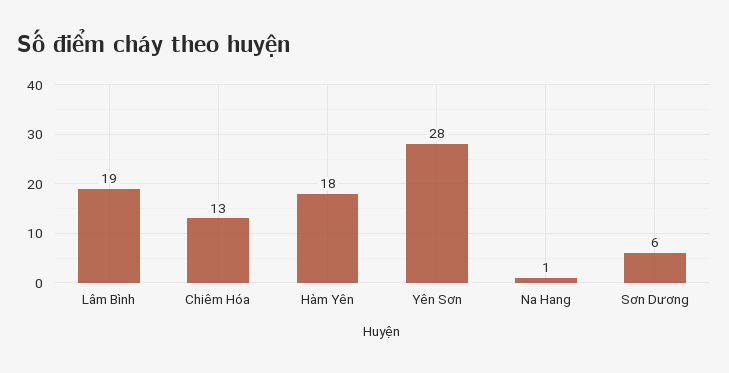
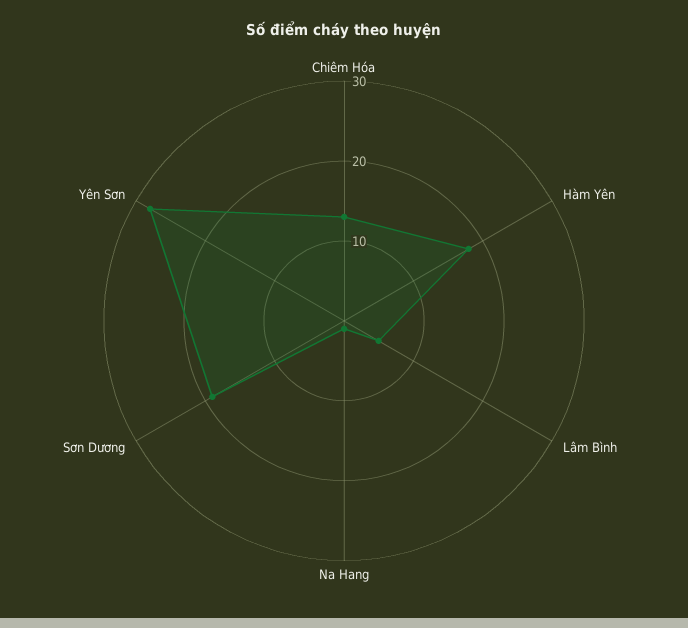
  {
-   "Lâm Bình": 19,
+   "Lâm Bình": 5,
    "Chiêm Hóa": 13,
    "Hàm Yên": 18,
    "Yên Sơn": 28,
    "Na Hang": 1,
-   "Sơn Dương": 6
+   "Sơn Dương": 20
  }

